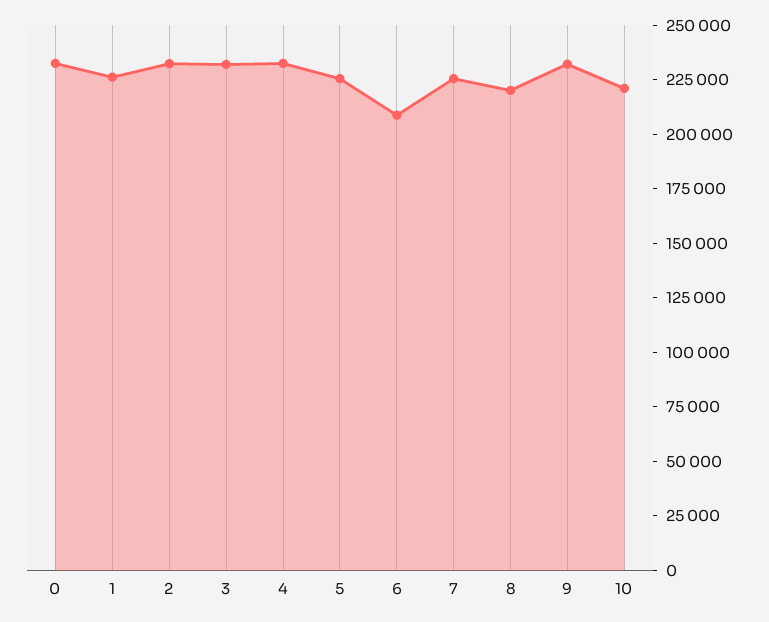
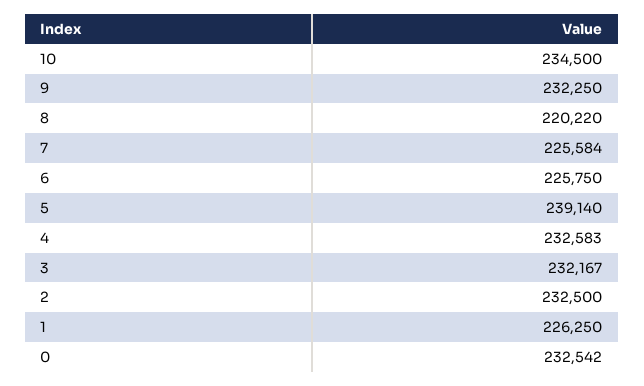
  {
    "0": 232542,
    "1": 226250,
    "2": 232500,
    "3": 232167,
    "4": 232583,
-   "5": 225000,
+   "5": 239140,
-   "6": 210000,
+   "6": 225750,
    "7": 225584,
    "8": 220220,
    "9": 232250,
-   "10": 220000
+   "10": 234500
  }

